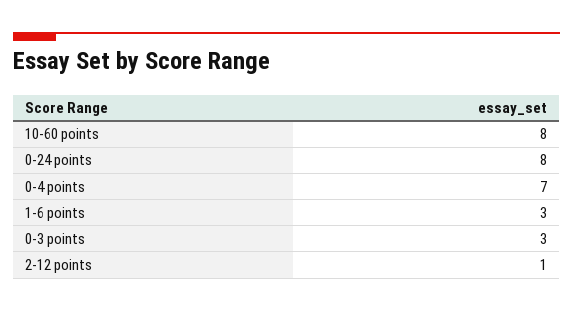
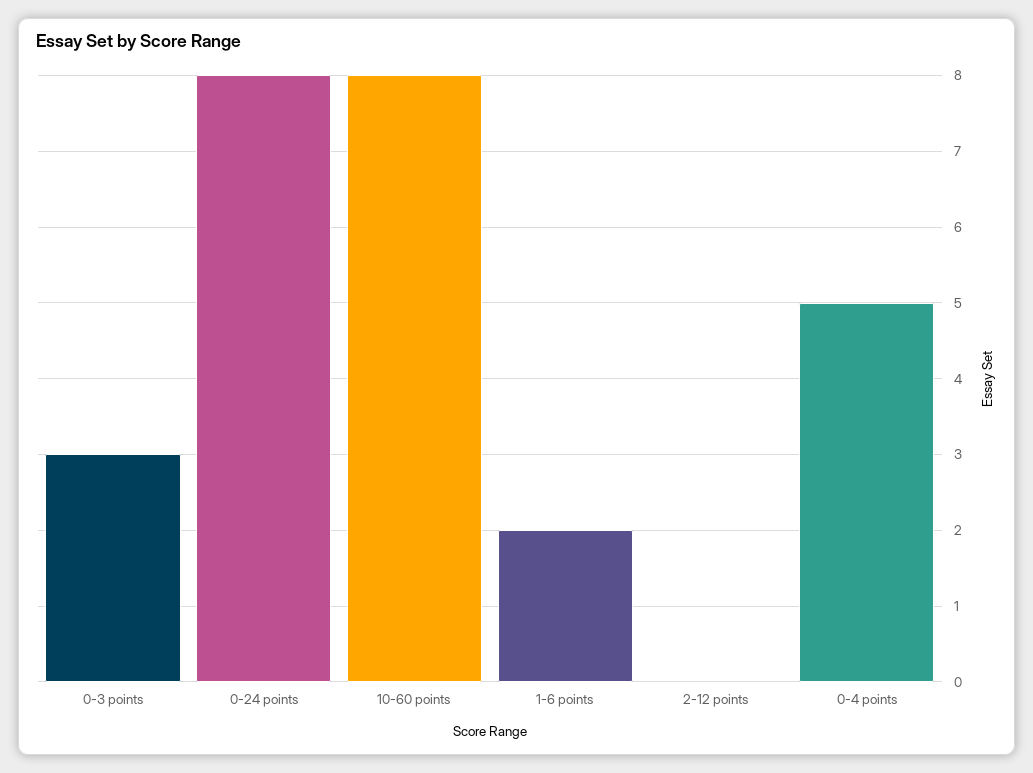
  {
    "10-60 points": 8,
    "0-24 points": 8,
-   "0-4 points": 7,
+   "0-4 points": 5,
-   "1-6 points": 3,
+   "1-6 points": 2,
    "0-3 points": 3,
-   "2-12 points": 1
+   "2-12 points": 0
  }

